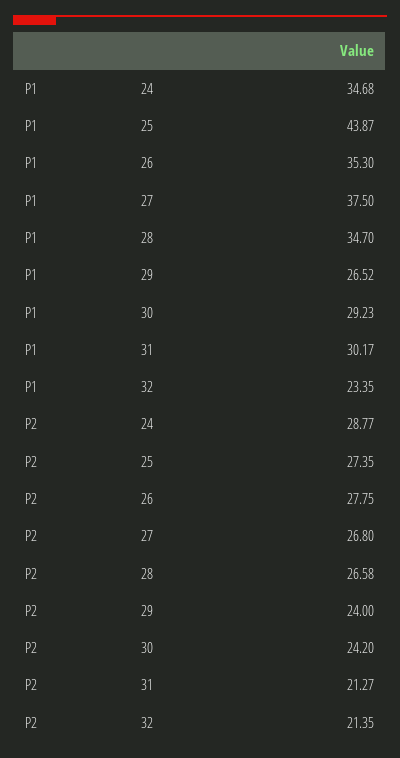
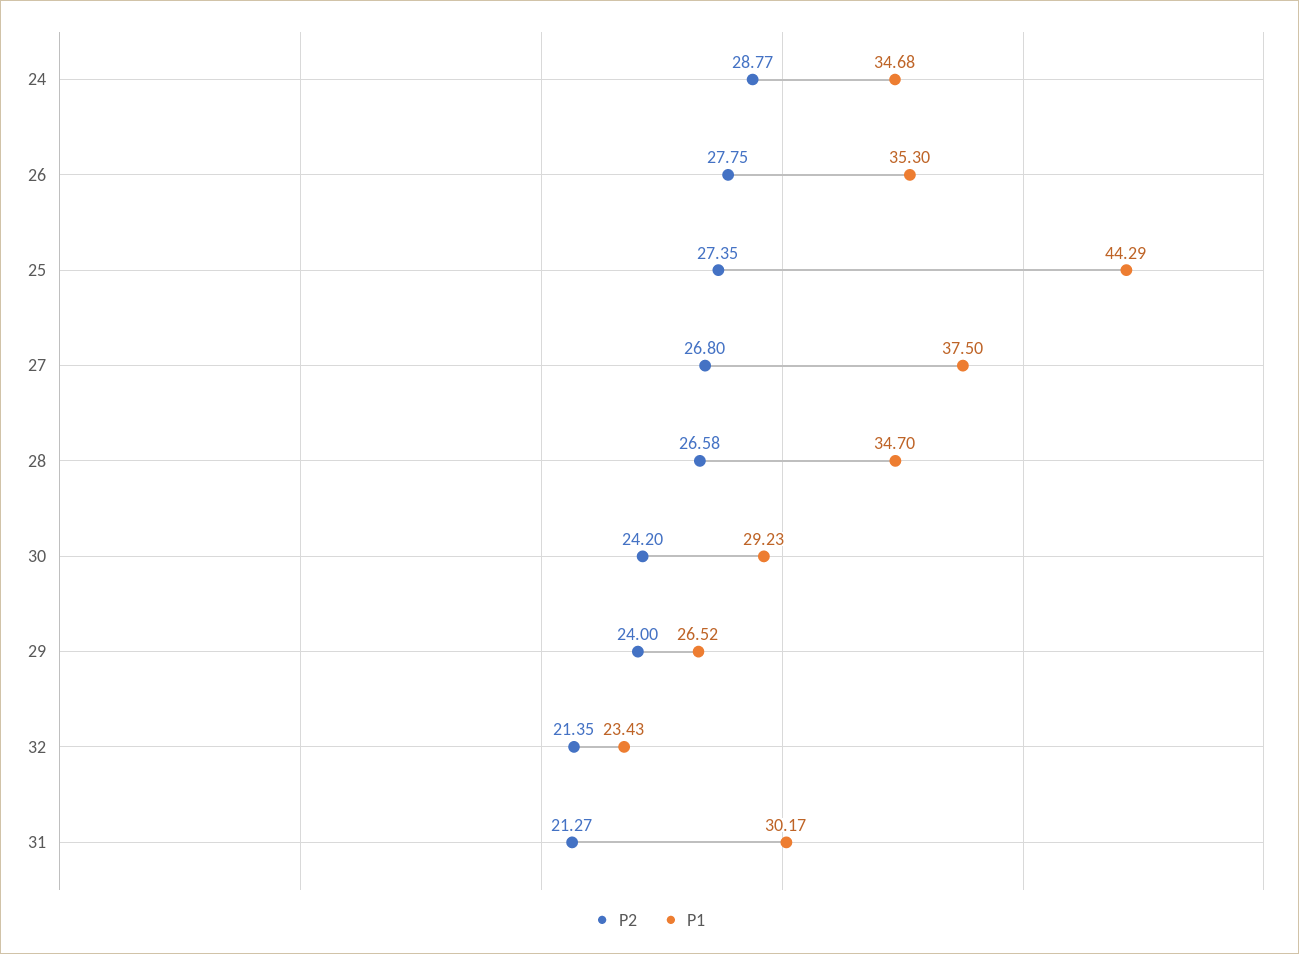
  {
    "P1": {
      "24": 34.68,
-     "25": 43.87,
+     "25": 44.29,
      "26": 35.3,
      "27": 37.5,
      "28": 34.7,
      "29": 26.52,
      "30": 29.23,
      "31": 30.17,
-     "32": 23.35
+     "32": 23.43
    },
    "P2": {
      "24": 28.77,
      "25": 27.35,
      "26": 27.75,
      "27": 26.8,
      "28": 26.58,
      "29": 24,
      "30": 24.2,
      "31": 21.27,
      "32": 21.35
    }
  }

